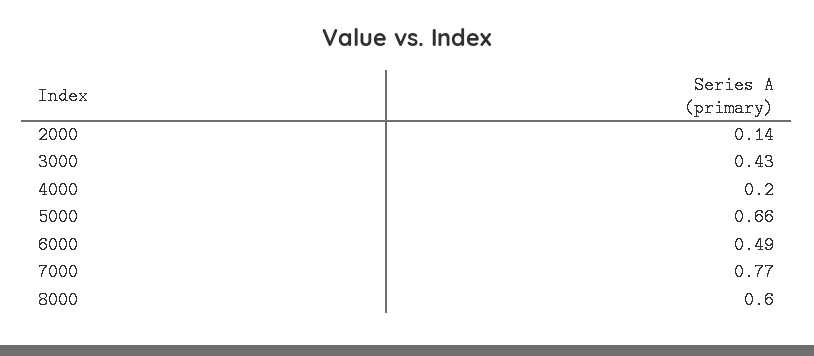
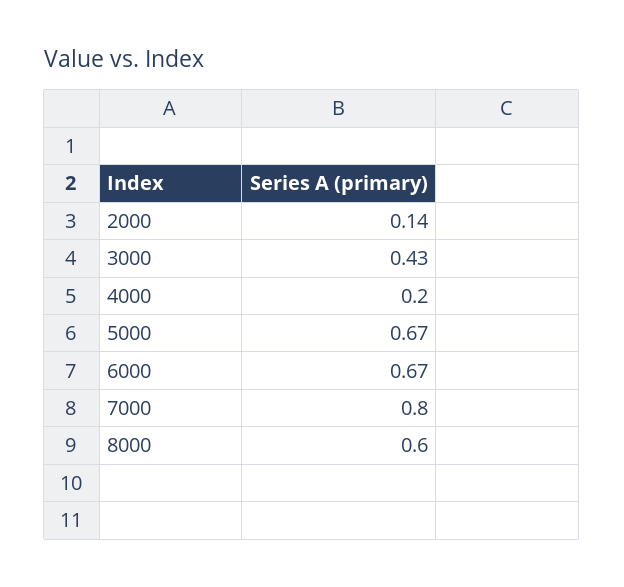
  {
    "2000": 0.14,
    "3000": 0.43,
    "4000": 0.2,
-   "5000": 0.66,
+   "5000": 0.67,
-   "6000": 0.49,
+   "6000": 0.67,
-   "7000": 0.77,
+   "7000": 0.8,
    "8000": 0.6
  }

